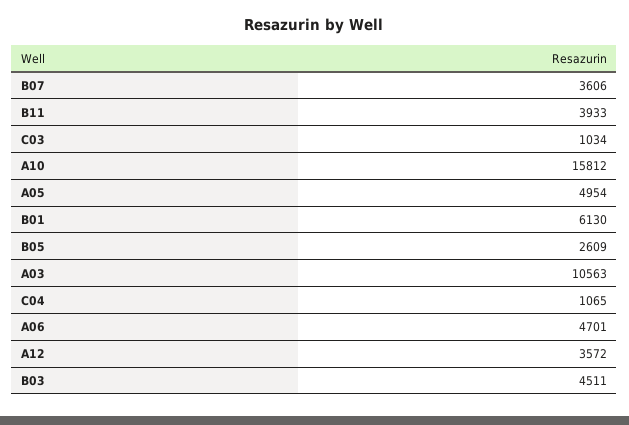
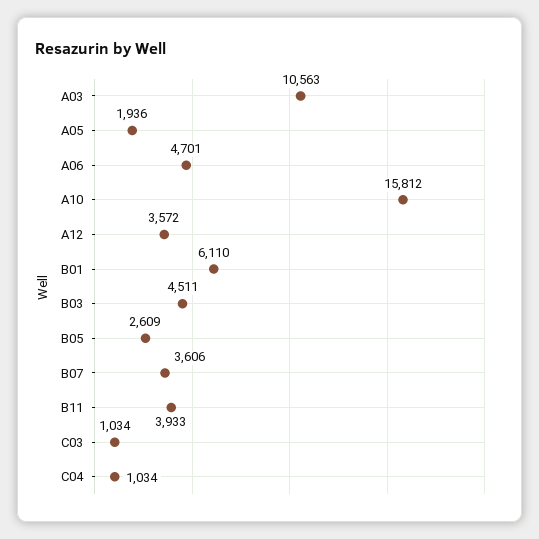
  {
    "B07": 3606,
    "B11": 3933,
    "C03": 1034,
    "A10": 15812,
-   "A05": 4954,
+   "A05": 1936,
-   "B01": 6130,
+   "B01": 6110,
    "B05": 2609,
    "A03": 10563,
-   "C04": 1065,
+   "C04": 1034,
    "A06": 4701,
    "A12": 3572,
    "B03": 4511
  }

